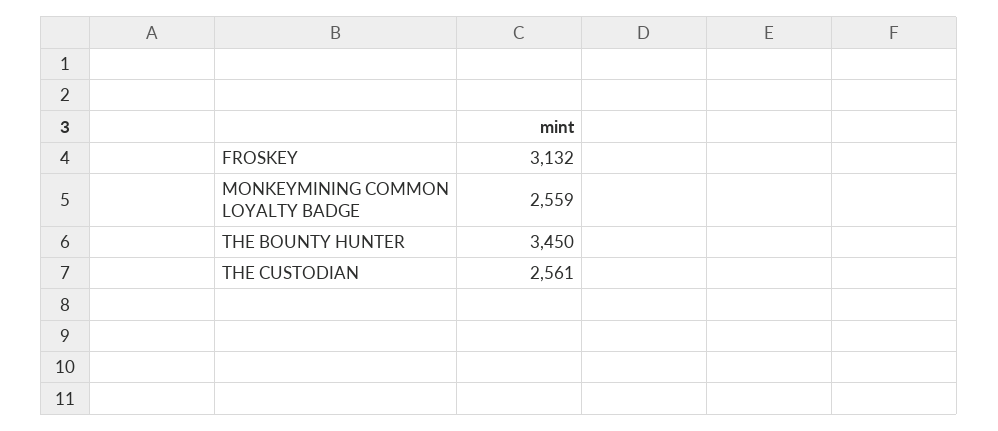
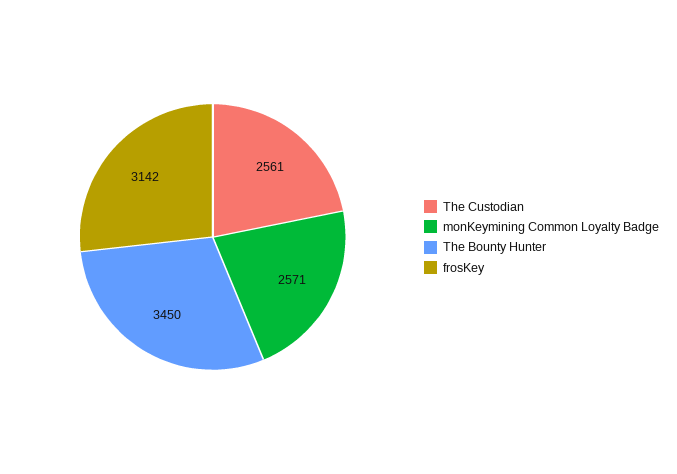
  {
-   "FROSKEY": 3132,
+   "FROSKEY": 3142,
-   "MONKEYMINING COMMON LOYALTY BADGE": 2559,
+   "MONKEYMINING COMMON LOYALTY BADGE": 2571,
    "THE BOUNTY HUNTER": 3450,
    "THE CUSTODIAN": 2561
  }

